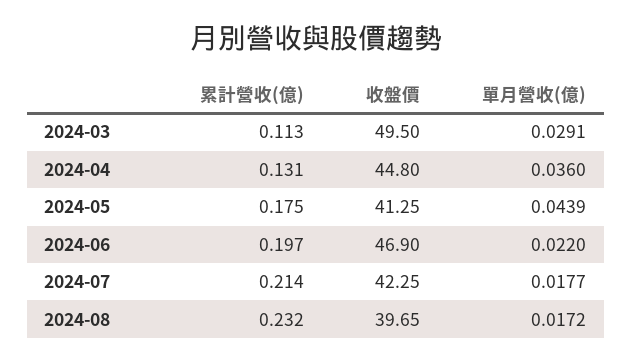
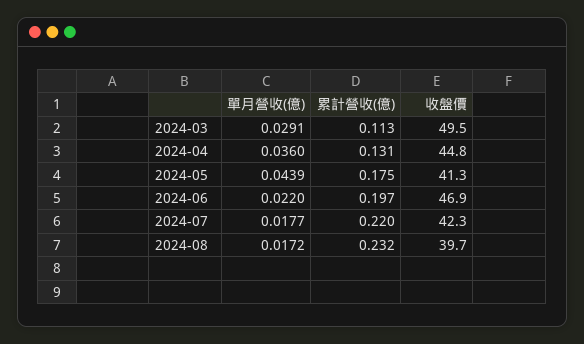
  {
    "累計營收(億)": {
      "2024-03": 0.113,
      "2024-04": 0.131,
      "2024-05": 0.175,
      "2024-06": 0.197,
-     "2024-07": 0.214,
+     "2024-07": 0.22,
      "2024-08": 0.232
    },
    "收盤價": {
      "2024-03": 49.5,
      "2024-04": 44.8,
      "2024-05": 41.25,
      "2024-06": 46.9,
      "2024-07": 42.25,
      "2024-08": 39.65
    },
    "單月營收(億)": {
      "2024-03": 0.0291,
      "2024-04": 0.036,
      "2024-05": 0.0439,
      "2024-06": 0.022,
      "2024-07": 0.0177,
      "2024-08": 0.0172
    }
  }

